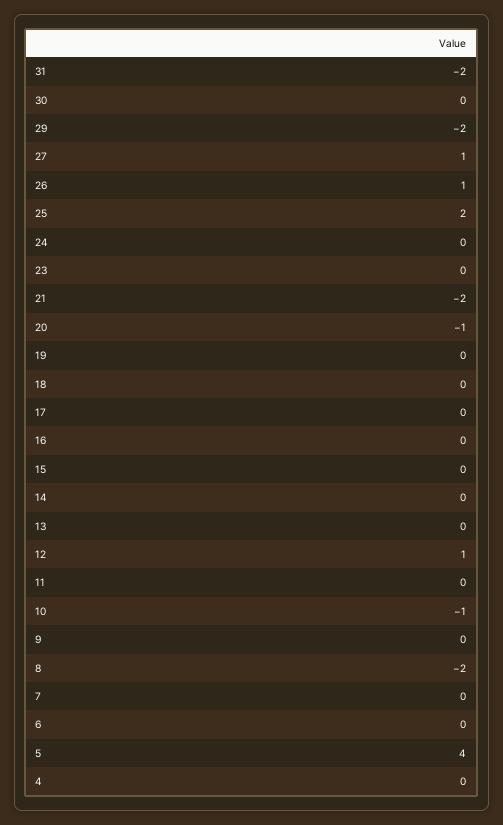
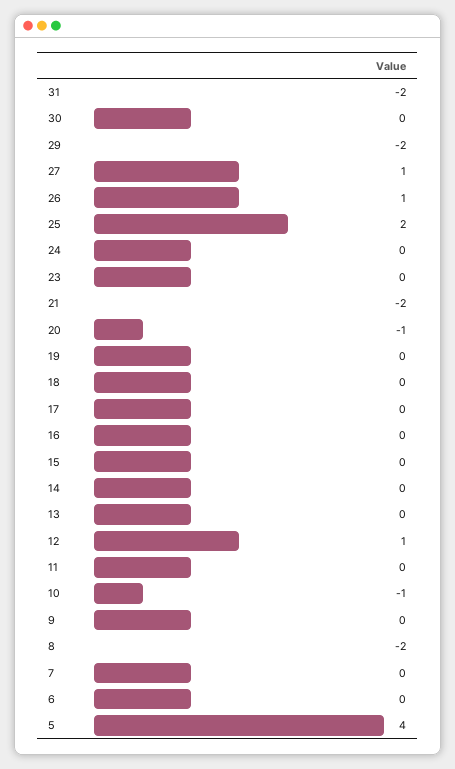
  {
    "31": -2,
    "30": 0,
    "29": -2,
    "27": 1,
    "26": 1,
    "25": 2,
    "24": 0,
    "23": 0,
    "21": -2,
    "20": -1,
    "19": 0,
    "18": 0,
    "17": 0,
    "16": 0,
    "15": 0,
    "14": 0,
    "13": 0,
    "12": 1,
    "11": 0,
    "10": -1,
    "9": 0,
    "8": -2,
    "7": 0,
    "6": 0,
-   "5": 4,
+   "5": 4
-   "4": 0
  }

